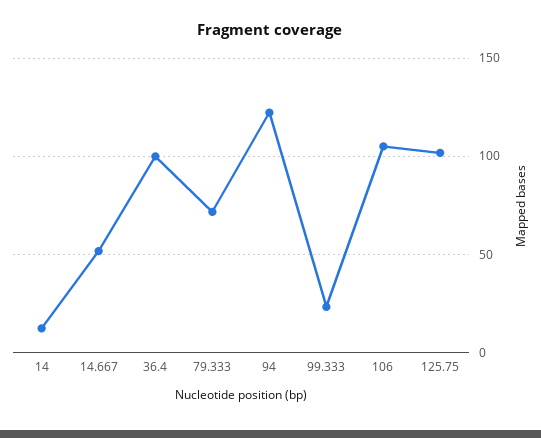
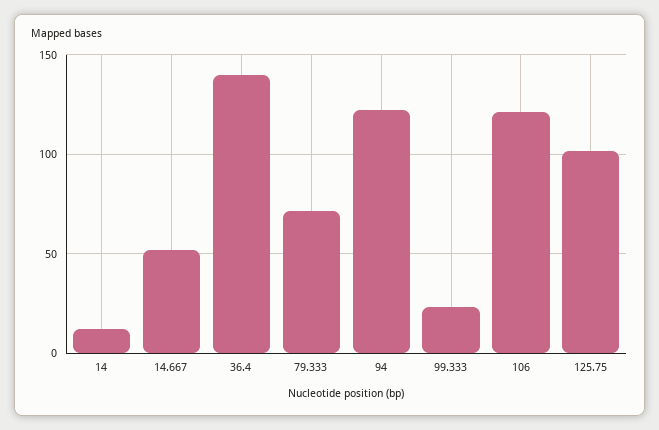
  {
    "14": 10,
    "14.667": 50,
-   "36.4": 100,
+   "36.4": 140,
    "79.333": 70,
    "94": 120,
    "99.333": 25,
-   "106": 105,
+   "106": 120,
    "125.75": 100
  }

